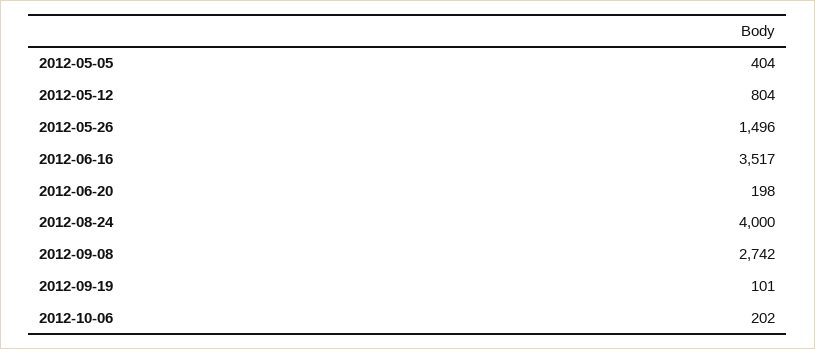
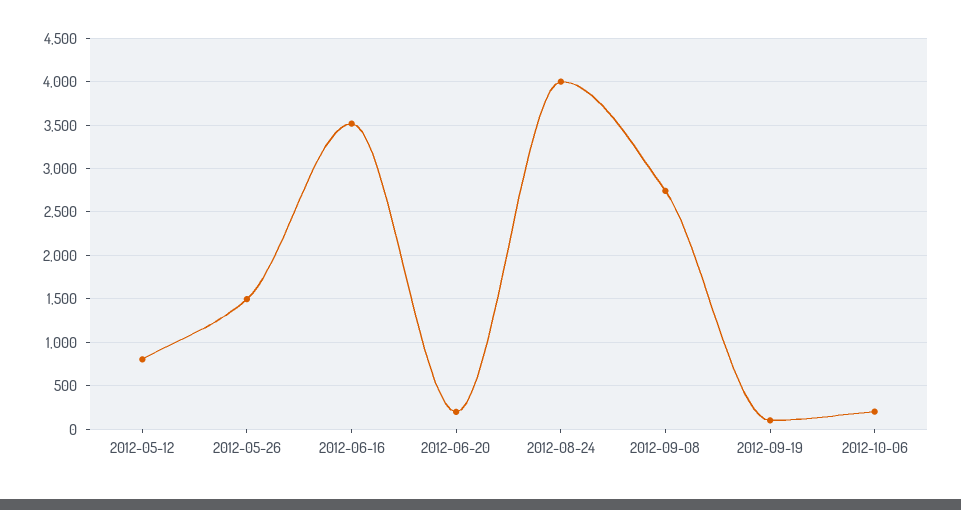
  {
-   "2012-05-05": 404,
    "2012-05-12": 804,
    "2012-05-26": 1496,
    "2012-06-16": 3517,
    "2012-06-20": 198,
    "2012-08-24": 4000,
    "2012-09-08": 2742,
    "2012-09-19": 101,
    "2012-10-06": 202
  }

